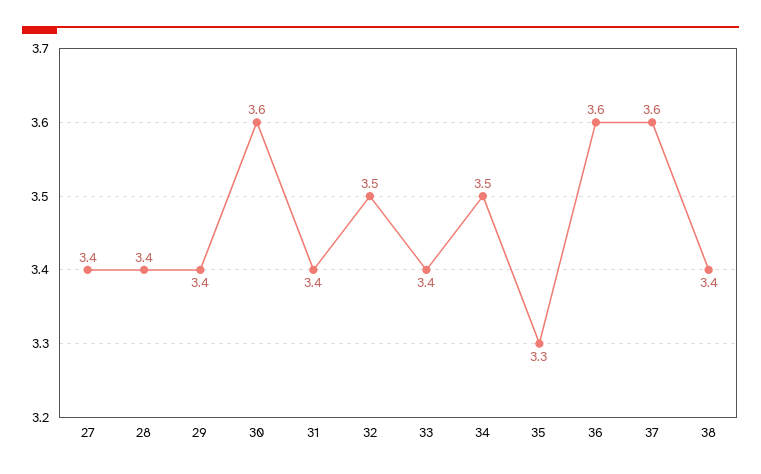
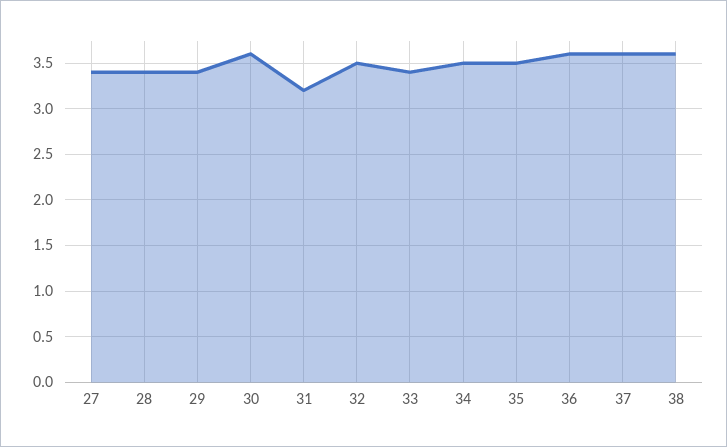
  {
    "27": 3.4,
    "28": 3.4,
    "29": 3.4,
    "30": 3.6,
-   "31": 3.4,
+   "31": 3.2,
    "32": 3.5,
    "33": 3.4,
    "34": 3.5,
-   "35": 3.3,
+   "35": 3.5,
    "36": 3.6,
    "37": 3.6,
-   "38": 3.4
+   "38": 3.6
  }

